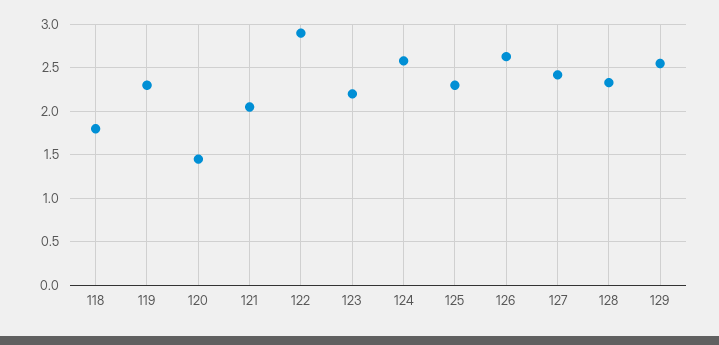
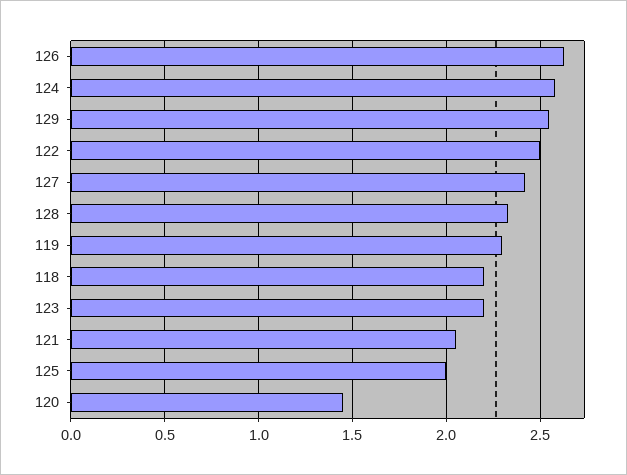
  {
-   "118": 1.8,
+   "118": 2.2,
    "119": 2.3,
    "120": 1.45,
    "121": 2.05,
-   "122": 2.9,
+   "122": 2.5,
    "123": 2.2,
    "124": 2.6,
-   "125": 2.3,
+   "125": 2,
    "126": 2.65,
    "127": 2.4,
    "128": 2.35,
    "129": 2.55
  }

